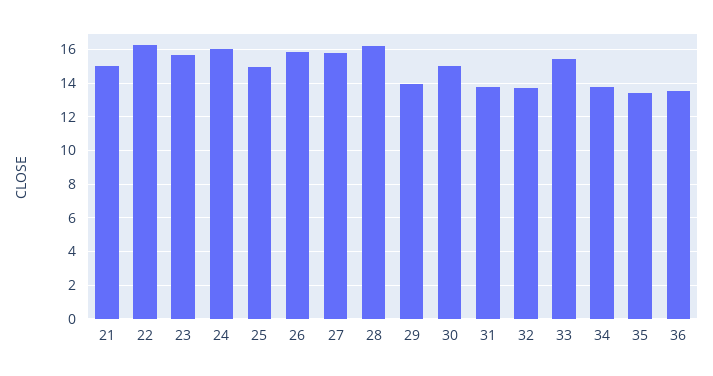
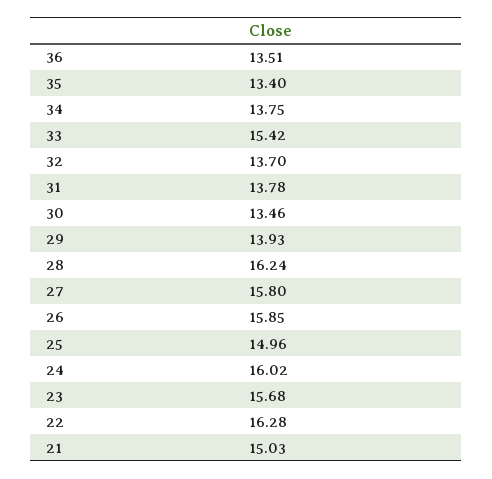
  {
    "21": 15.03,
    "22": 16.28,
    "23": 15.68,
    "24": 16.02,
    "25": 14.96,
    "26": 15.85,
    "27": 15.8,
    "28": 16.24,
    "29": 13.93,
-   "30": 15,
+   "30": 13.46,
    "31": 13.78,
    "32": 13.7,
    "33": 15.42,
    "34": 13.75,
    "35": 13.4,
    "36": 13.51
  }

